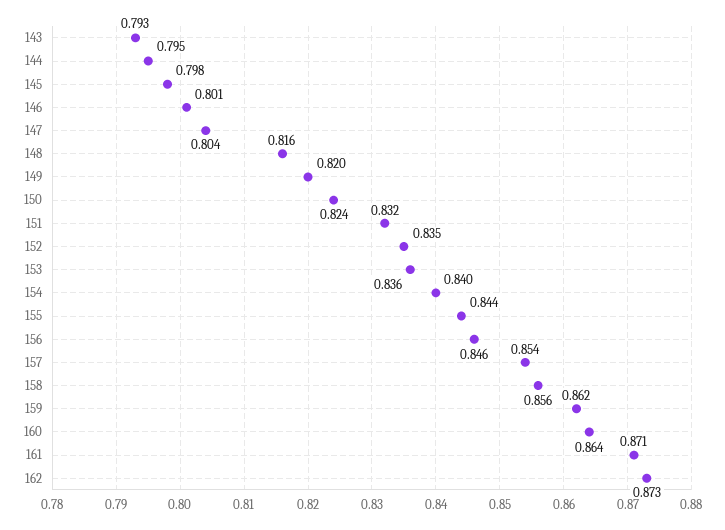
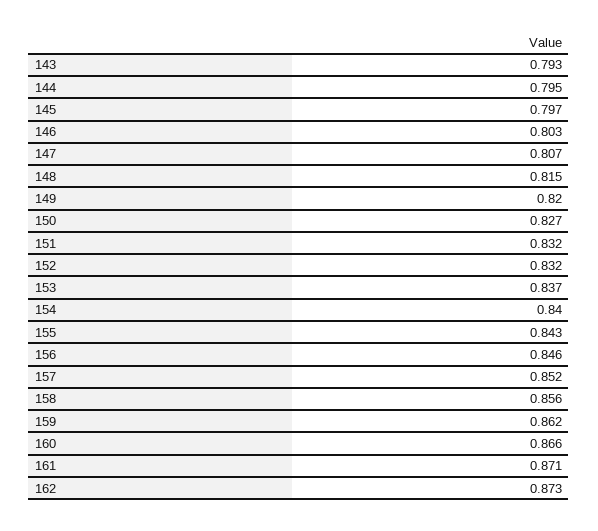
  {
    "143": 0.793,
    "144": 0.795,
-   "145": 0.798,
+   "145": 0.797,
-   "146": 0.801,
+   "146": 0.803,
-   "147": 0.804,
+   "147": 0.807,
-   "148": 0.816,
+   "148": 0.815,
    "149": 0.82,
-   "150": 0.824,
+   "150": 0.827,
    "151": 0.832,
-   "152": 0.835,
+   "152": 0.832,
-   "153": 0.836,
+   "153": 0.837,
    "154": 0.84,
-   "155": 0.844,
+   "155": 0.843,
    "156": 0.846,
-   "157": 0.854,
+   "157": 0.852,
    "158": 0.856,
    "159": 0.862,
-   "160": 0.864,
+   "160": 0.866,
    "161": 0.871,
    "162": 0.873
  }

